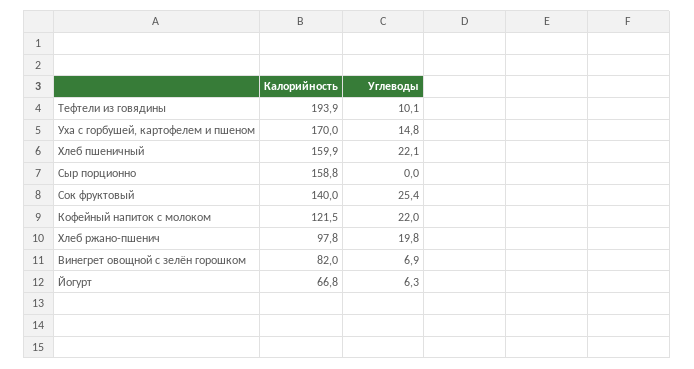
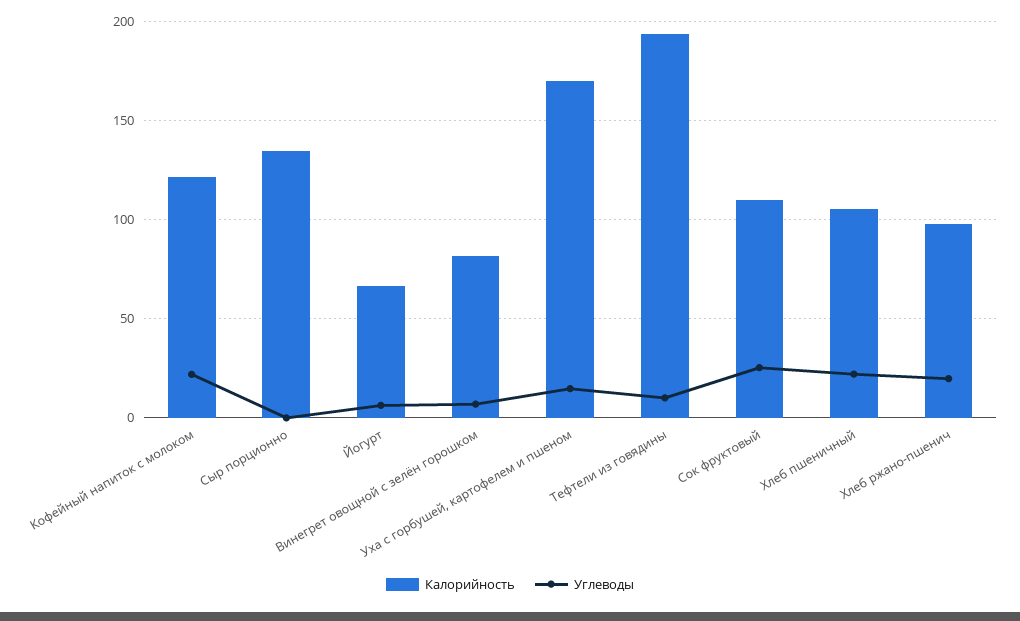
  {
    "Калорийность": {
      "Тефтели из говядины": 193.9,
      "Уха с горбушей, картофелем и пшеном": 170,
-     "Хлеб пшеничный": 159.9,
+     "Хлеб пшеничный": 105,
-     "Сыр порционно": 158.8,
+     "Сыр порционно": 135,
-     "Сок фруктовый": 140,
+     "Сок фруктовый": 110,
      "Кофейный напиток с молоком": 121.5,
      "Хлеб ржано-пшенич": 97.8,
      "Винегрет овощной с зелён горошком": 82,
      "Йогурт": 66.8
    },
    "Углеводы": {
      "Тефтели из говядины": 10.1,
      "Уха с горбушей, картофелем и пшеном": 14.8,
      "Хлеб пшеничный": 22.1,
      "Сыр порционно": 0,
      "Сок фруктовый": 25.4,
      "Кофейный напиток с молоком": 22,
      "Хлеб ржано-пшенич": 19.8,
      "Винегрет овощной с зелён горошком": 6.9,
      "Йогурт": 6.3
    }
  }

